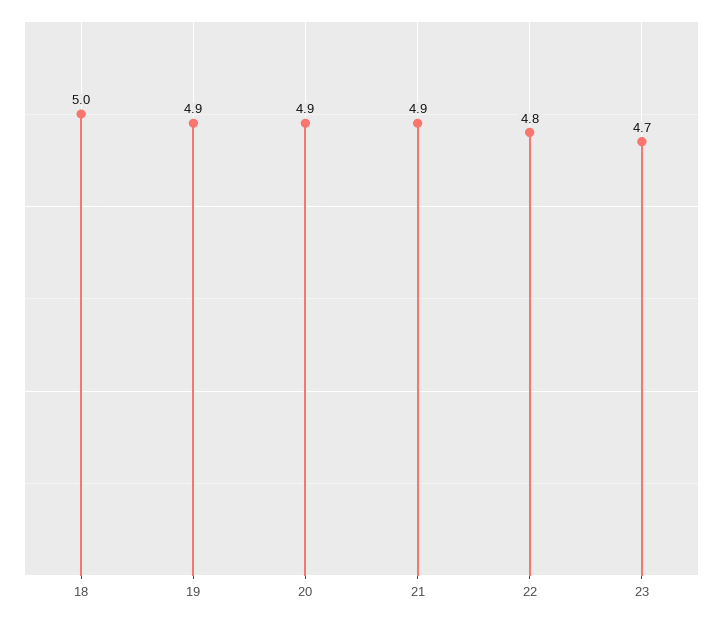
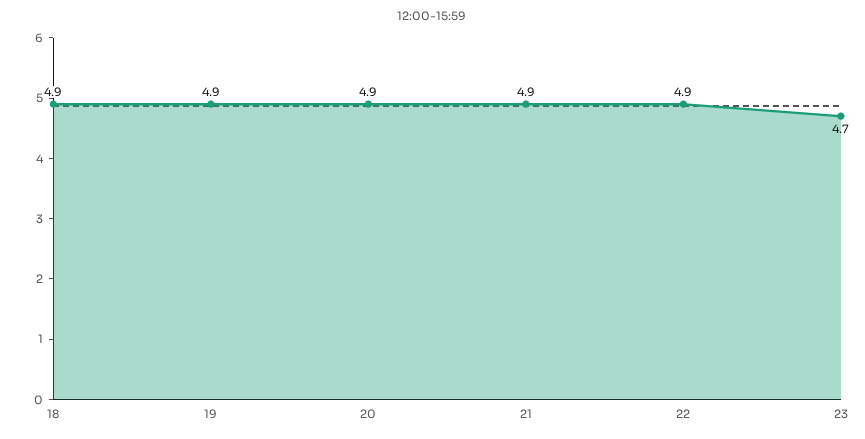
  {
-   "18": 5,
+   "18": 4.9,
    "19": 4.9,
    "20": 4.9,
    "21": 4.9,
-   "22": 4.8,
+   "22": 4.9,
    "23": 4.7
  }

